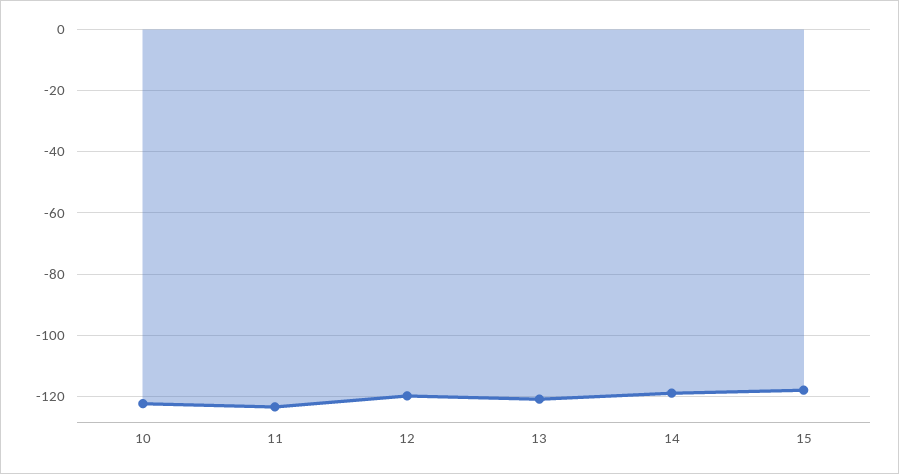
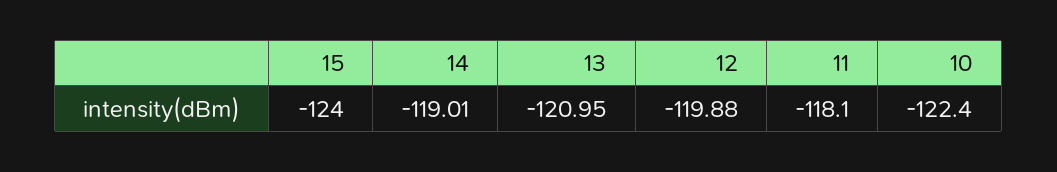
  {
    "10": -122.4,
-   "11": -124,
+   "11": -118.1,
    "12": -119.88,
    "13": -120.95,
    "14": -119.01,
-   "15": -118
+   "15": -124
  }

